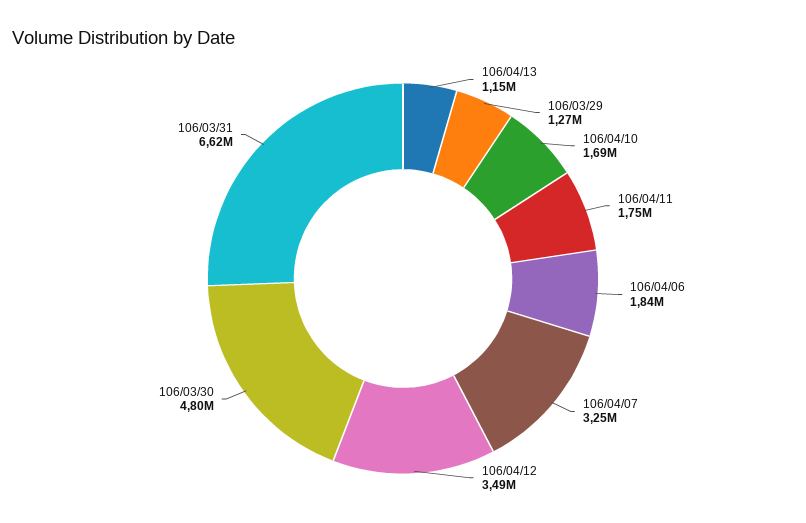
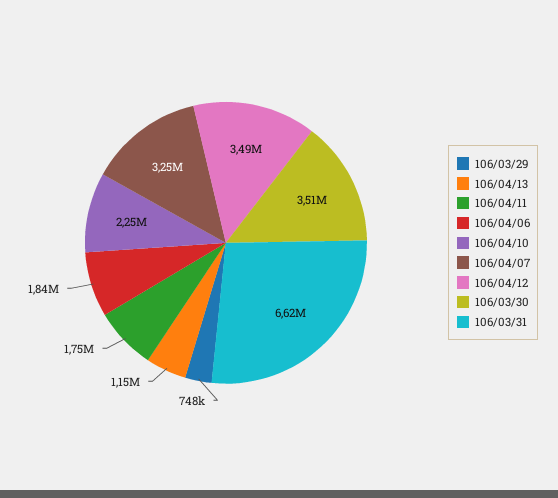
  {
    "106/04/13": 1150000,
-   "106/03/29": 1270000,
+   "106/03/29": 748000,
-   "106/04/10": 1690000,
+   "106/04/10": 2250000,
    "106/04/11": 1750000,
    "106/04/06": 1840000,
    "106/04/07": 3250000,
    "106/04/12": 3490000,
-   "106/03/30": 4800000,
+   "106/03/30": 3510000,
    "106/03/31": 6620000
  }

